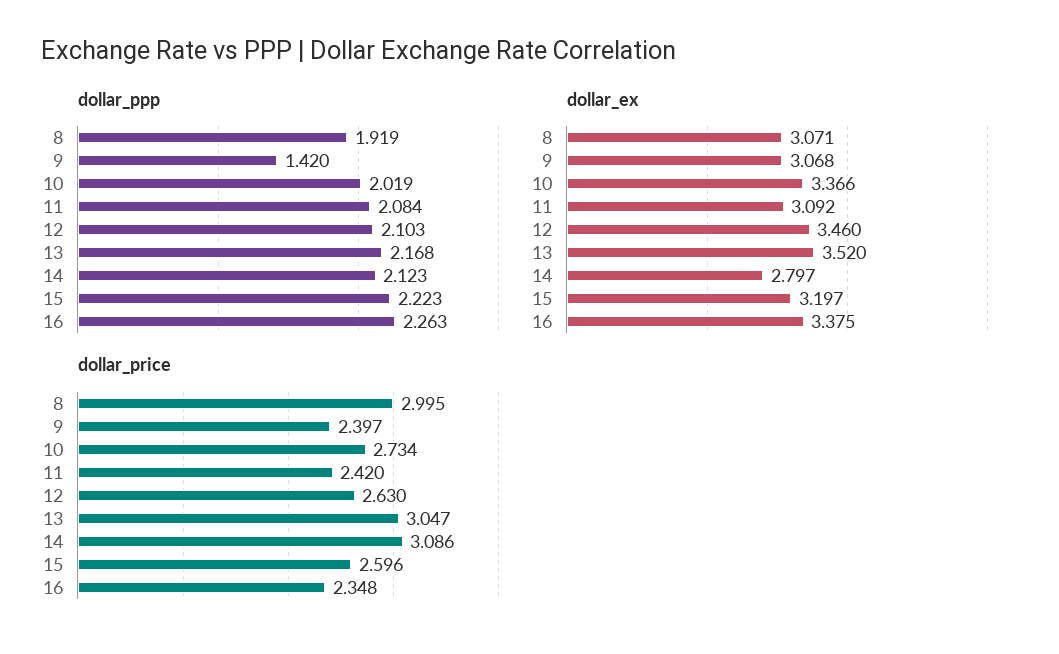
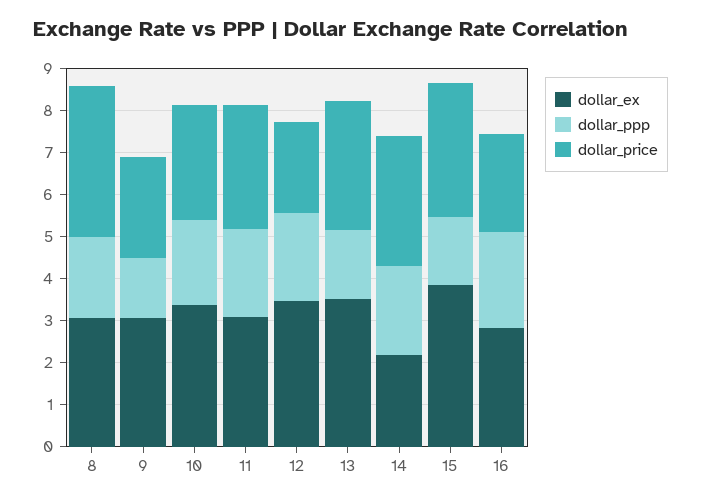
  {
    "dollar_ppp": {
      "8": 1.919,
      "9": 1.42,
      "10": 2.019,
      "11": 2.084,
      "12": 2.103,
-     "13": 2.168,
+     "13": 1.6,
      "14": 2.123,
-     "15": 2.223,
+     "15": 1.6,
      "16": 2.263
    },
    "dollar_ex": {
      "8": 3.071,
      "9": 3.068,
      "10": 3.366,
      "11": 3.092,
      "12": 3.46,
      "13": 3.52,
-     "14": 2.797,
+     "14": 2.2,
-     "15": 3.197,
+     "15": 3.8,
-     "16": 3.375
+     "16": 2.8
    },
    "dollar_price": {
-     "8": 2.995,
+     "8": 3.6,
      "9": 2.397,
      "10": 2.734,
-     "11": 2.42,
+     "11": 3,
-     "12": 2.63,
+     "12": 2.2,
      "13": 3.047,
      "14": 3.086,
-     "15": 2.596,
+     "15": 3.2,
      "16": 2.348
    }
  }

